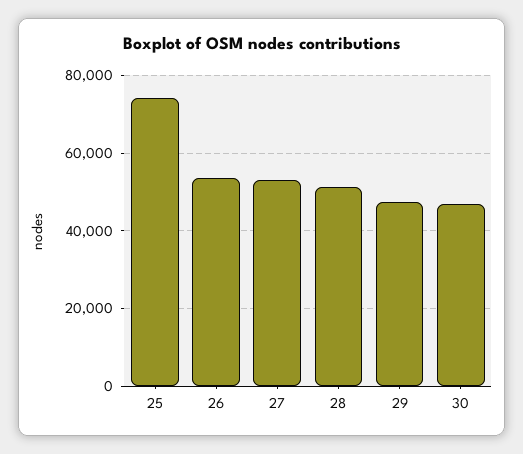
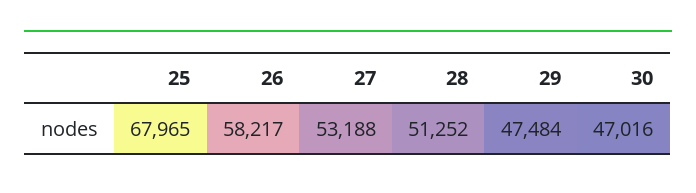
  {
-   "25": 74000,
+   "25": 67965,
-   "26": 54000,
+   "26": 58217,
    "27": 53188,
    "28": 51252,
    "29": 47484,
    "30": 47016
  }

